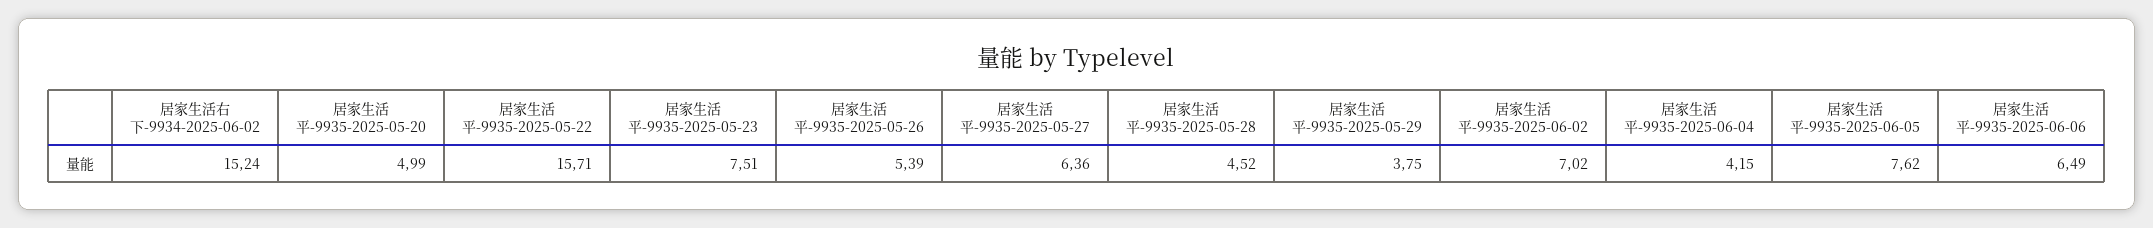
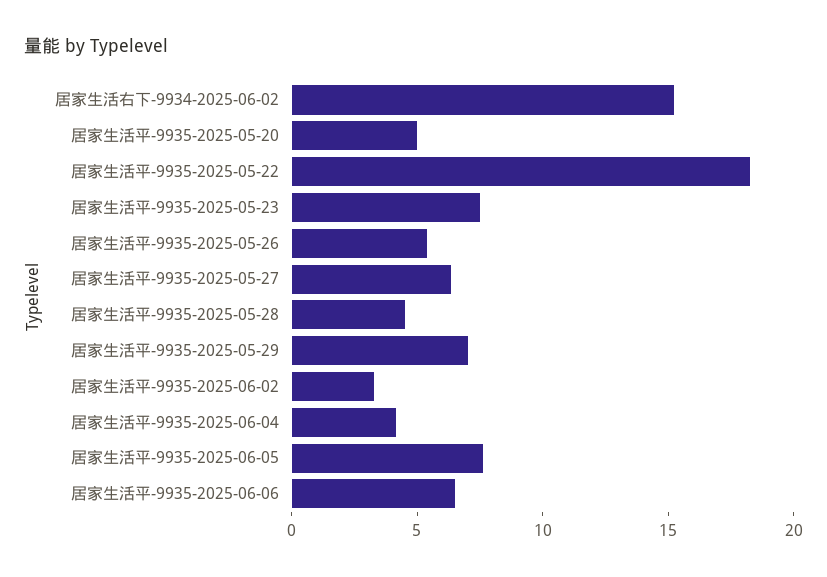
  {
    "居家生活右下-9934-2025-06-02": 15.24,
    "居家生活平-9935-2025-05-20": 4.99,
-   "居家生活平-9935-2025-05-22": 15.71,
+   "居家生活平-9935-2025-05-22": 18,
    "居家生活平-9935-2025-05-23": 7.51,
    "居家生活平-9935-2025-05-26": 5.39,
    "居家生活平-9935-2025-05-27": 6.36,
    "居家生活平-9935-2025-05-28": 4.52,
-   "居家生活平-9935-2025-05-29": 3.75,
+   "居家生活平-9935-2025-05-29": 7,
-   "居家生活平-9935-2025-06-02": 7.02,
+   "居家生活平-9935-2025-06-02": 3,
    "居家生活平-9935-2025-06-04": 4.15,
    "居家生活平-9935-2025-06-05": 7.62,
    "居家生活平-9935-2025-06-06": 6.49
  }

